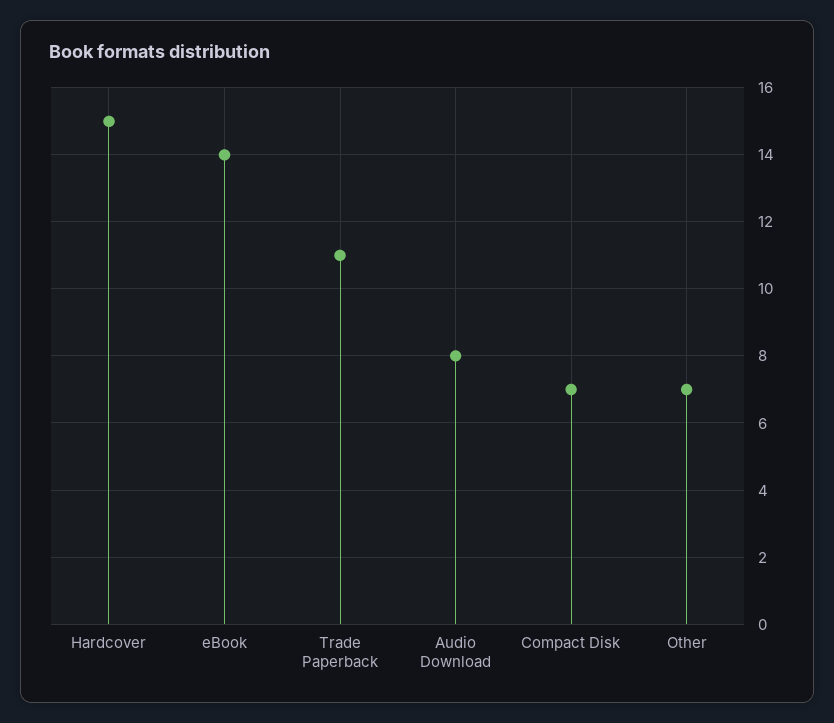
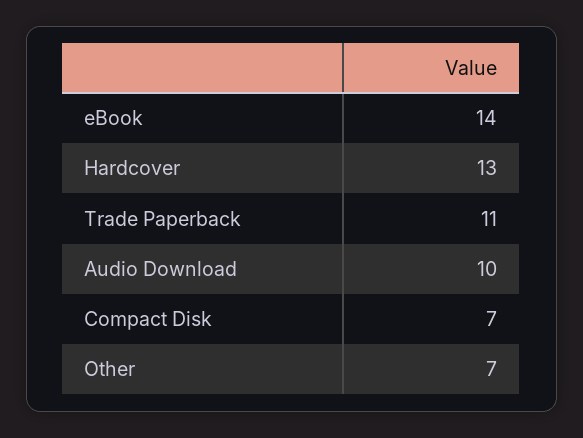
  {
-   "Hardcover": 15,
+   "Hardcover": 13,
    "eBook": 14,
    "Trade Paperback": 11,
-   "Audio Download": 8,
+   "Audio Download": 10,
    "Compact Disk": 7,
    "Other": 7
  }

